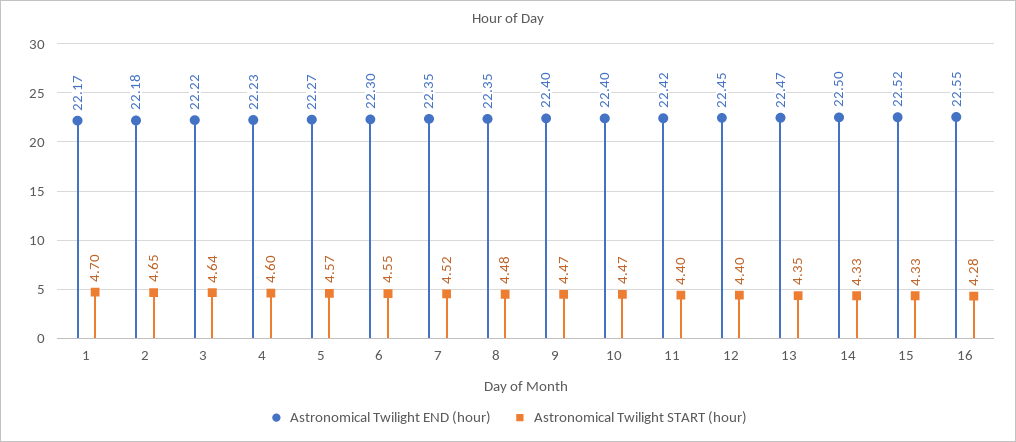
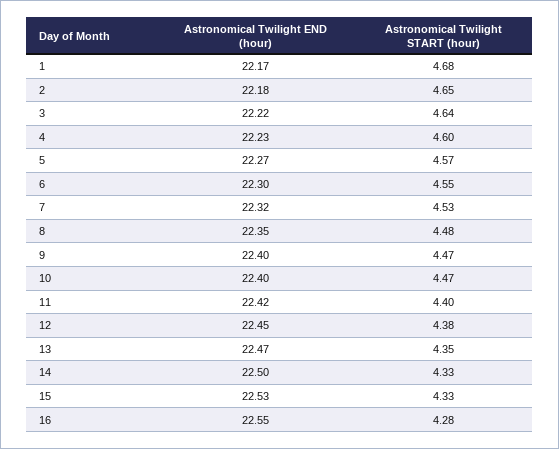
  {
    "Astronomical Twilight END (hour)": {
      "1": 22.17,
      "2": 22.18,
      "3": 22.22,
      "4": 22.23,
      "5": 22.27,
      "6": 22.3,
-     "7": 22.35,
+     "7": 22.32,
      "8": 22.35,
      "9": 22.4,
      "10": 22.4,
      "11": 22.42,
      "12": 22.45,
      "13": 22.47,
      "14": 22.5,
-     "15": 22.52,
+     "15": 22.53,
      "16": 22.55
    },
    "Astronomical Twilight START (hour)": {
-     "1": 4.7,
+     "1": 4.68,
      "2": 4.65,
      "3": 4.64,
      "4": 4.6,
      "5": 4.57,
      "6": 4.55,
-     "7": 4.52,
+     "7": 4.53,
      "8": 4.48,
      "9": 4.47,
      "10": 4.47,
      "11": 4.4,
-     "12": 4.4,
+     "12": 4.38,
      "13": 4.35,
      "14": 4.33,
      "15": 4.33,
      "16": 4.28
    }
  }

